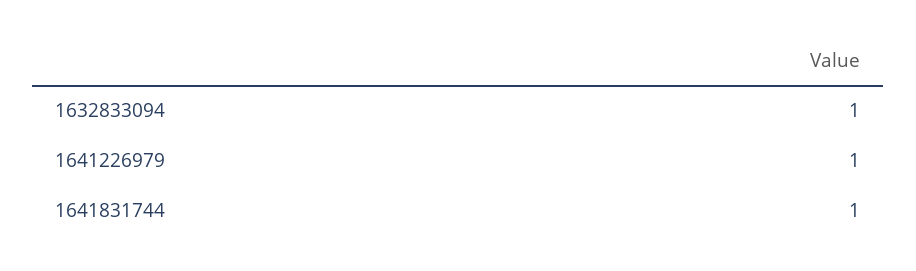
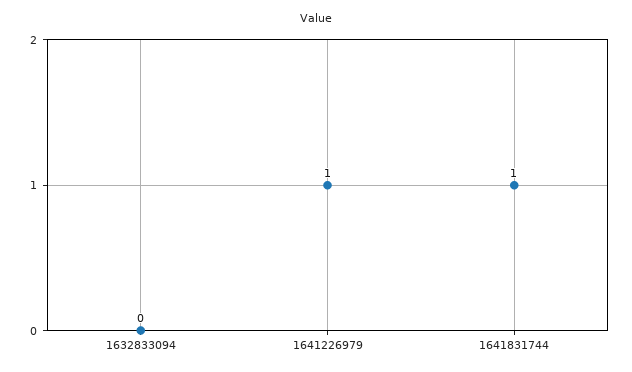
  {
-   "1632833094": 1,
+   "1632833094": 0,
    "1641226979": 1,
    "1641831744": 1
  }

